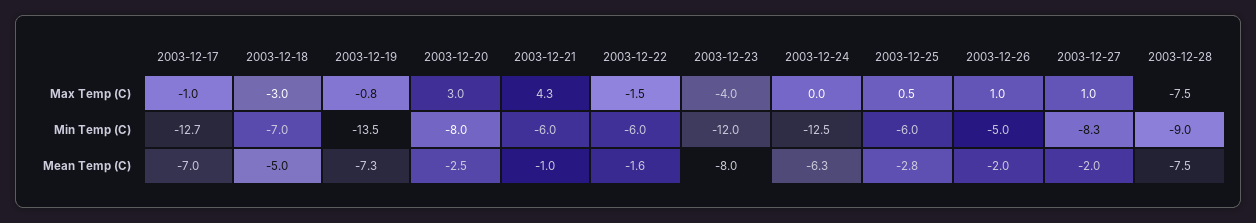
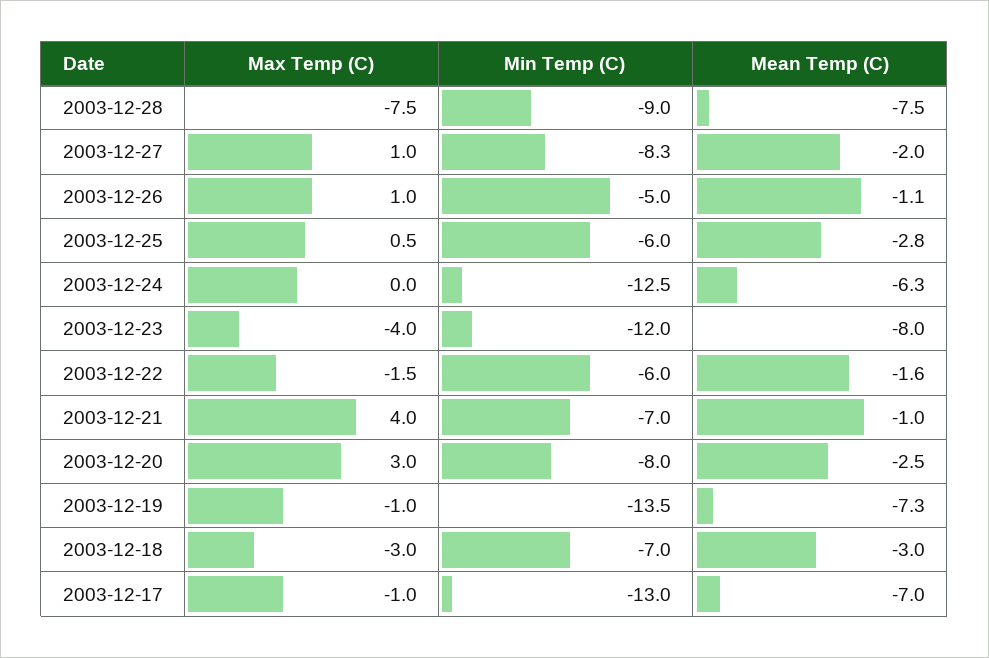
  {
    "2003-12-17": {
      "Max Temp (C)": -1,
-     "Min Temp (C)": -12.7,
+     "Min Temp (C)": -13,
      "Mean Temp (C)": -7
    },
    "2003-12-18": {
      "Max Temp (C)": -3,
      "Min Temp (C)": -7,
-     "Mean Temp (C)": -5
+     "Mean Temp (C)": -3
    },
    "2003-12-19": {
-     "Max Temp (C)": -0.8,
+     "Max Temp (C)": -1,
      "Min Temp (C)": -13.5,
      "Mean Temp (C)": -7.3
    },
    "2003-12-20": {
      "Max Temp (C)": 3,
      "Min Temp (C)": -8,
      "Mean Temp (C)": -2.5
    },
    "2003-12-21": {
-     "Max Temp (C)": 4.3,
+     "Max Temp (C)": 4,
-     "Min Temp (C)": -6,
+     "Min Temp (C)": -7,
      "Mean Temp (C)": -1
    },
    "2003-12-22": {
      "Max Temp (C)": -1.5,
      "Min Temp (C)": -6,
      "Mean Temp (C)": -1.6
    },
    "2003-12-23": {
      "Max Temp (C)": -4,
      "Min Temp (C)": -12,
      "Mean Temp (C)": -8
    },
    "2003-12-24": {
      "Max Temp (C)": 0,
      "Min Temp (C)": -12.5,
      "Mean Temp (C)": -6.3
    },
    "2003-12-25": {
      "Max Temp (C)": 0.5,
      "Min Temp (C)": -6,
      "Mean Temp (C)": -2.8
    },
    "2003-12-26": {
      "Max Temp (C)": 1,
      "Min Temp (C)": -5,
-     "Mean Temp (C)": -2
+     "Mean Temp (C)": -1.1
    },
    "2003-12-27": {
      "Max Temp (C)": 1,
      "Min Temp (C)": -8.3,
      "Mean Temp (C)": -2
    },
    "2003-12-28": {
      "Max Temp (C)": -7.5,
      "Min Temp (C)": -9,
      "Mean Temp (C)": -7.5
    }
  }

